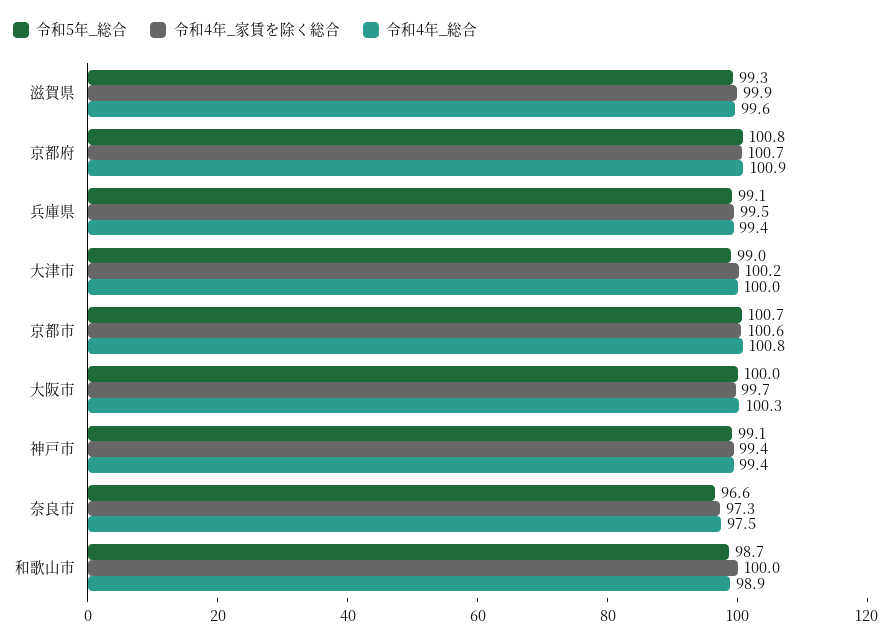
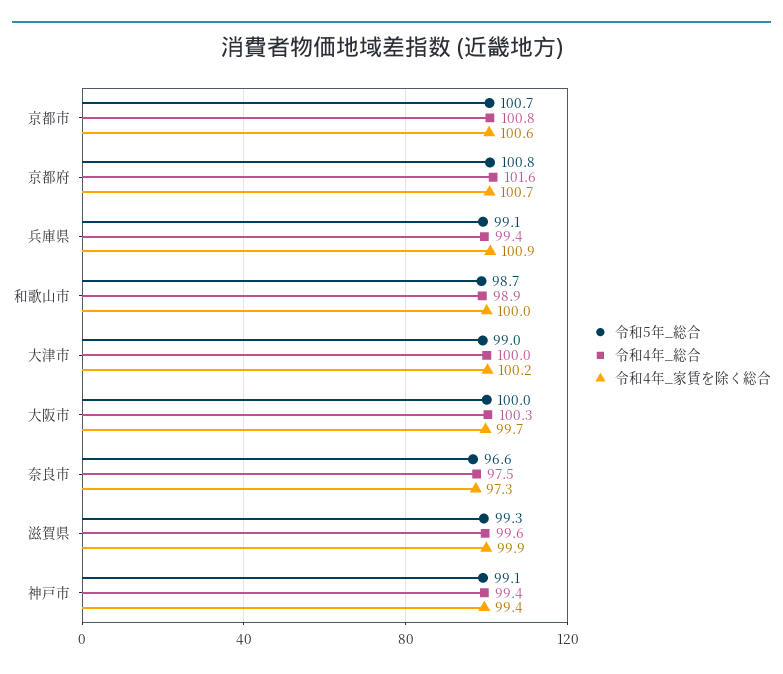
  {
    "令和5年_総合": {
      "滋賀県": 99.3,
      "京都府": 100.8,
      "兵庫県": 99.1,
      "大津市": 99,
      "京都市": 100.7,
      "大阪市": 100,
      "神戸市": 99.1,
      "奈良市": 96.6,
      "和歌山市": 98.7
    },
    "令和4年_家賃を除く総合": {
      "滋賀県": 99.9,
      "京都府": 100.7,
-     "兵庫県": 99.5,
+     "兵庫県": 100.9,
      "大津市": 100.2,
      "京都市": 100.6,
      "大阪市": 99.7,
      "神戸市": 99.4,
      "奈良市": 97.3,
      "和歌山市": 100
    },
    "令和4年_総合": {
      "滋賀県": 99.6,
-     "京都府": 100.9,
+     "京都府": 101.6,
      "兵庫県": 99.4,
      "大津市": 100,
      "京都市": 100.8,
      "大阪市": 100.3,
      "神戸市": 99.4,
      "奈良市": 97.5,
      "和歌山市": 98.9
    }
  }

